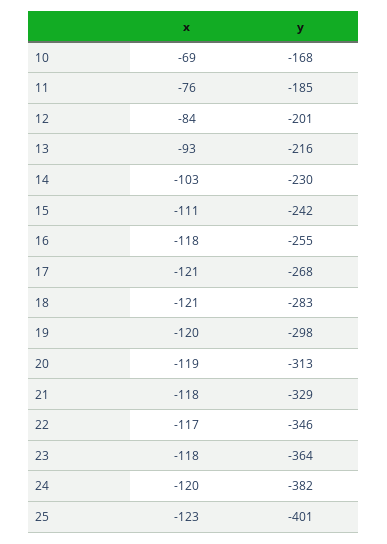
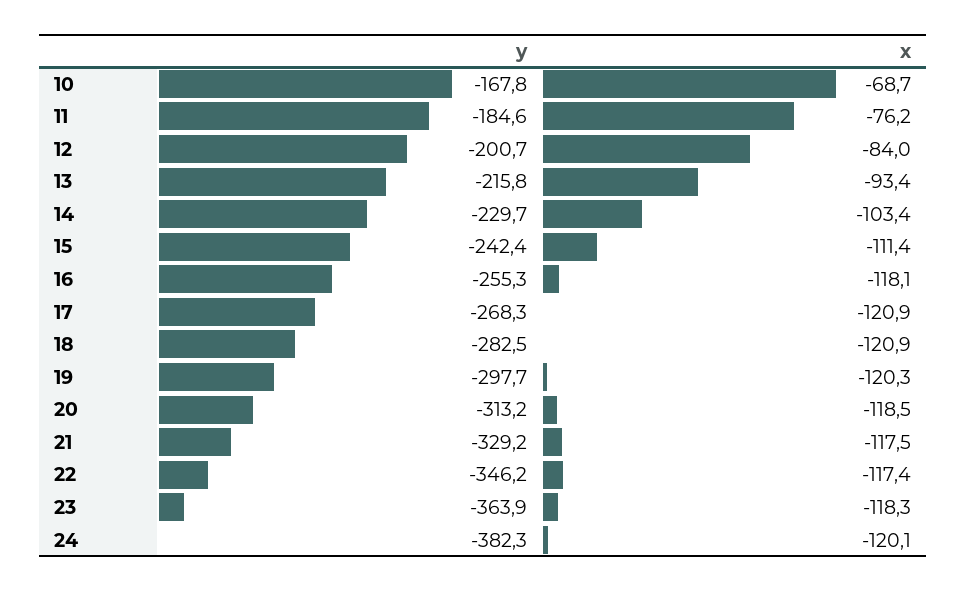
  {
    "x": {
      "10": -68.7,
      "11": -76.2,
      "12": -84,
      "13": -93.4,
      "14": -103.4,
      "15": -111.4,
      "16": -118.1,
      "17": -120.9,
      "18": -120.9,
      "19": -120.3,
      "20": -118.5,
      "21": -117.5,
      "22": -117.4,
      "23": -118.3,
-     "24": -120.1,
+     "24": -120.1
-     "25": -123
    },
    "y": {
      "10": -167.8,
      "11": -184.6,
      "12": -200.7,
      "13": -215.8,
      "14": -229.7,
      "15": -242.4,
      "16": -255.3,
      "17": -268.3,
      "18": -282.5,
      "19": -297.7,
      "20": -313.2,
      "21": -329.2,
      "22": -346.2,
      "23": -363.9,
-     "24": -382.3,
+     "24": -382.3
-     "25": -401
    }
  }

